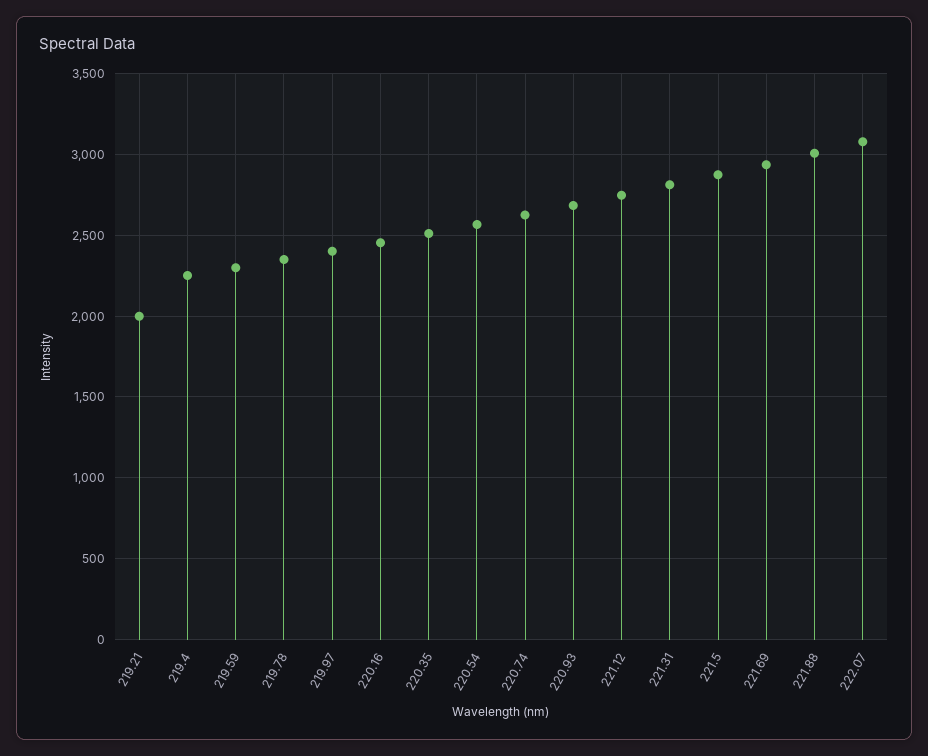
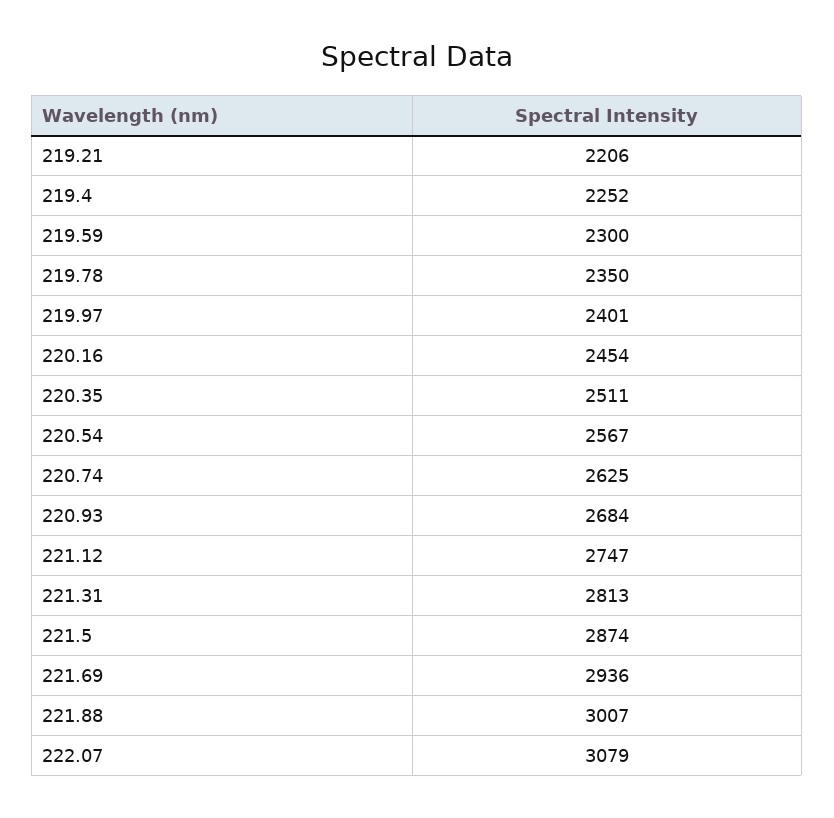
  {
-   "219.21": 2000,
+   "219.21": 2206,
    "219.4": 2252,
    "219.59": 2300,
    "219.78": 2350,
    "219.97": 2401,
    "220.16": 2454,
    "220.35": 2511,
    "220.54": 2567,
    "220.74": 2625,
    "220.93": 2684,
    "221.12": 2747,
    "221.31": 2813,
    "221.5": 2874,
    "221.69": 2936,
    "221.88": 3007,
    "222.07": 3079
  }

